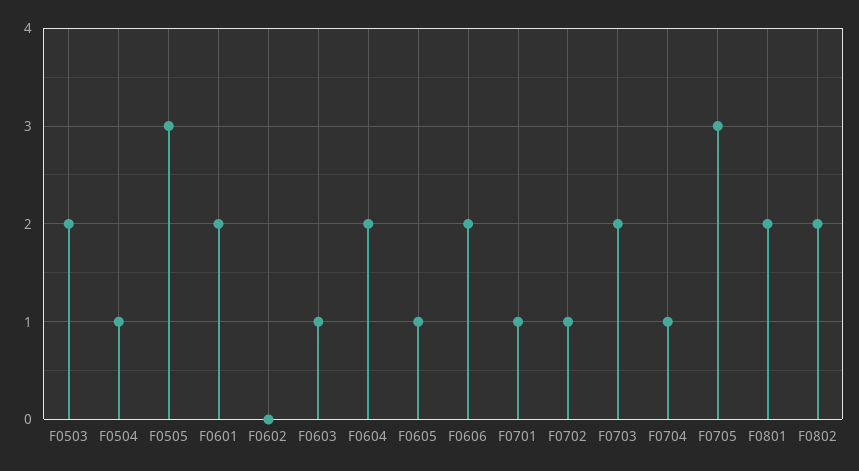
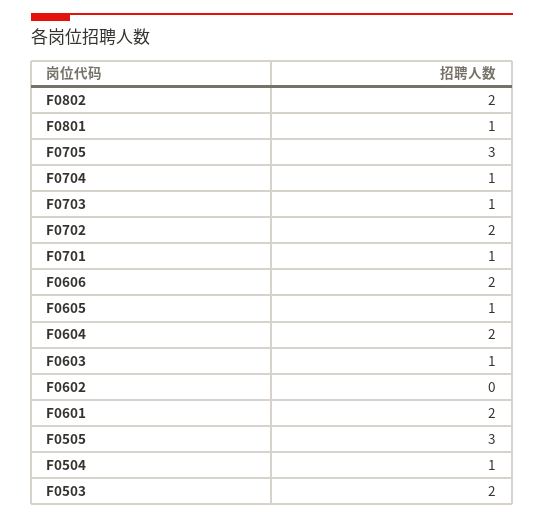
  {
    "F0503": 2,
    "F0504": 1,
    "F0505": 3,
    "F0601": 2,
    "F0602": 0,
    "F0603": 1,
    "F0604": 2,
    "F0605": 1,
    "F0606": 2,
    "F0701": 1,
-   "F0702": 1,
+   "F0702": 2,
-   "F0703": 2,
+   "F0703": 1,
    "F0704": 1,
    "F0705": 3,
-   "F0801": 2,
+   "F0801": 1,
    "F0802": 2
  }

